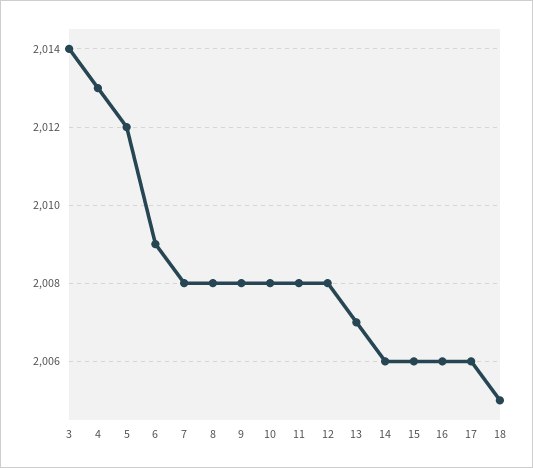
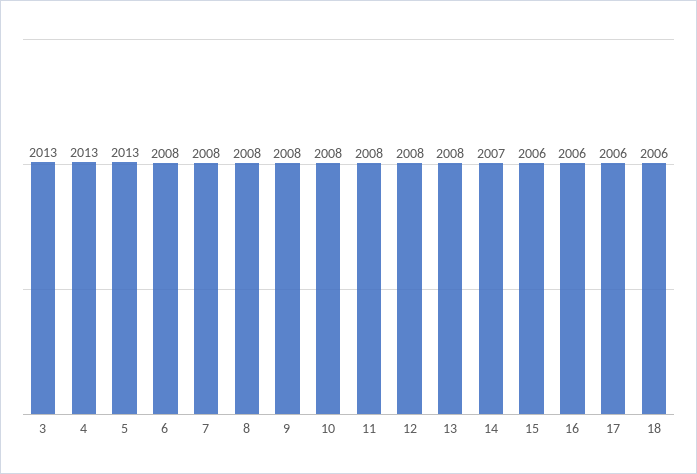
  {
-   "3": 2014,
+   "3": 2013,
    "4": 2013,
-   "5": 2012,
+   "5": 2013,
-   "6": 2009,
+   "6": 2008,
    "7": 2008,
    "8": 2008,
    "9": 2008,
    "10": 2008,
    "11": 2008,
    "12": 2008,
-   "13": 2007,
+   "13": 2008,
-   "14": 2006,
+   "14": 2007,
    "15": 2006,
    "16": 2006,
    "17": 2006,
-   "18": 2005
+   "18": 2006
  }

